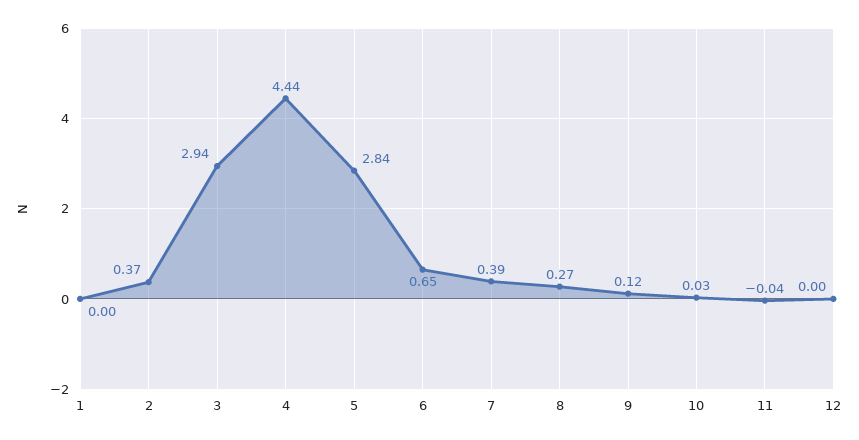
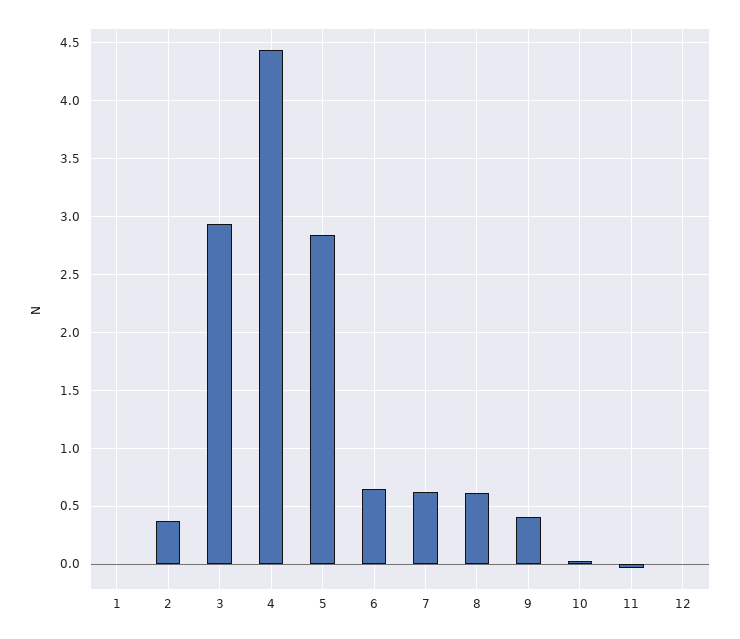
  {
    "1": 0,
    "2": 0.37,
    "3": 2.94,
    "4": 4.44,
    "5": 2.84,
    "6": 0.65,
-   "7": 0.39,
+   "7": 0.6,
-   "8": 0.27,
+   "8": 0.6,
-   "9": 0.12,
+   "9": 0.4,
    "10": 0.03,
    "11": -0.04,
    "12": 0
  }

